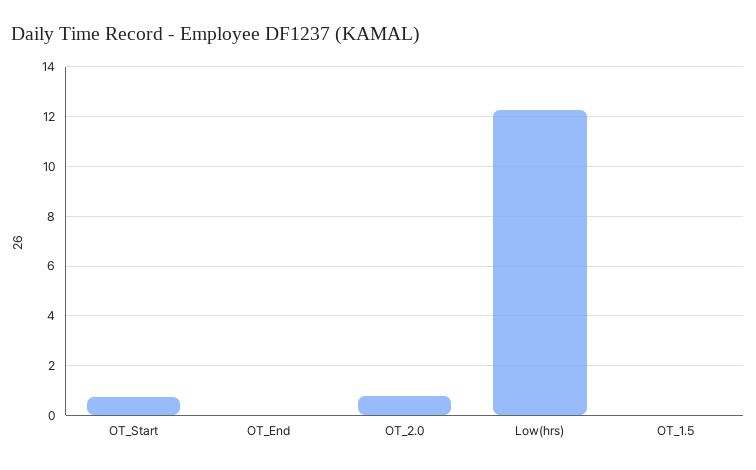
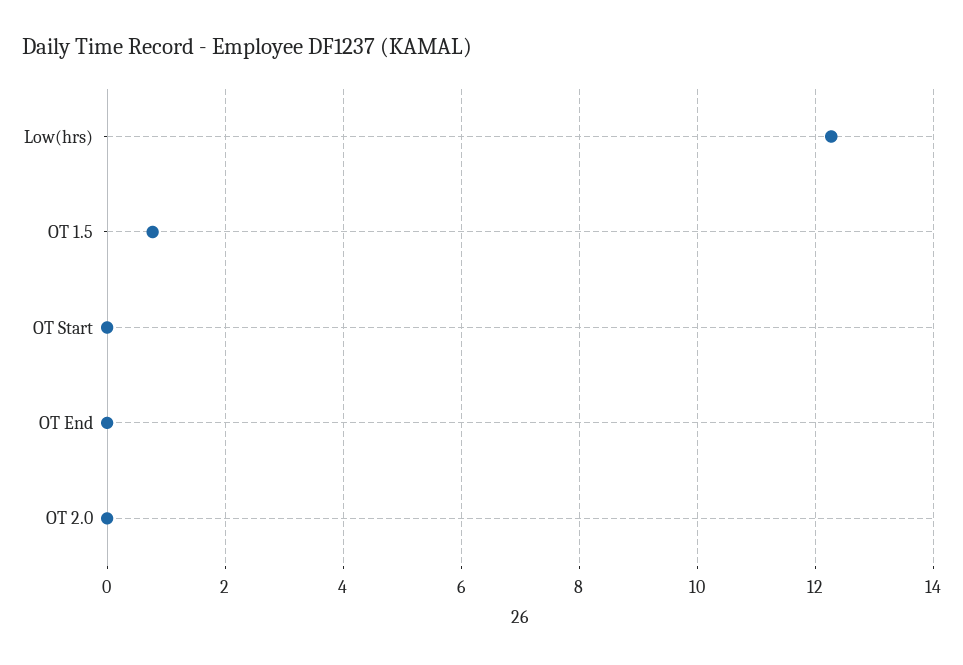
  {
-   "OT_Start": 0.75,
+   "OT_Start": 0,
    "OT_End": 0,
-   "OT_2.0": 0.75,
+   "OT_2.0": 0,
    "Low(hrs)": 12.2,
-   "OT_1.5": 0
+   "OT_1.5": 0.8
  }

